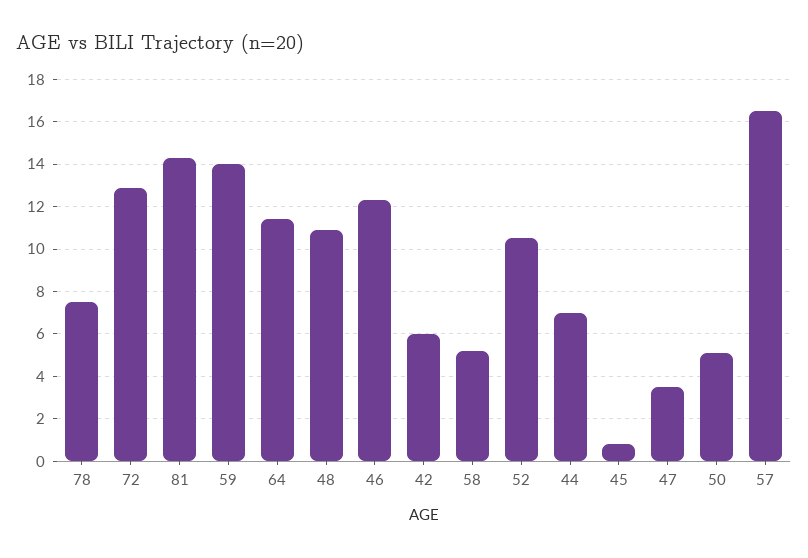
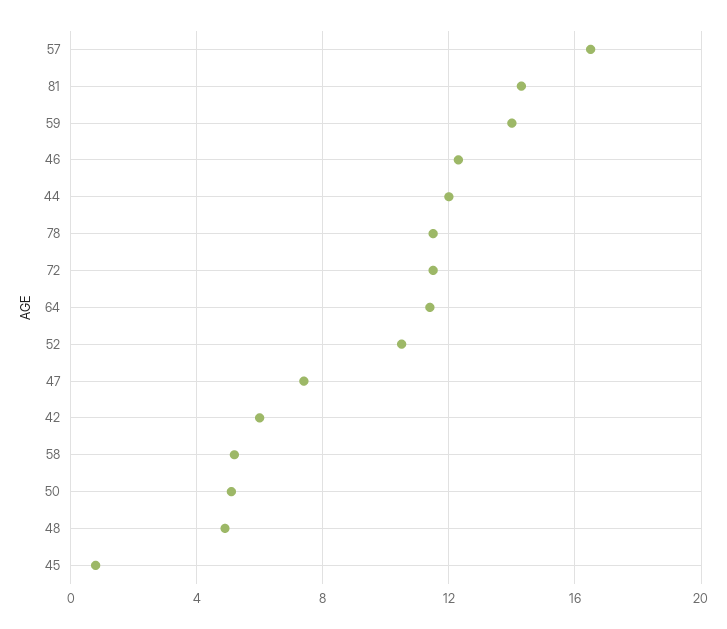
  {
-   "78": 7.5,
+   "78": 11.5,
-   "72": 13,
+   "72": 11.5,
    "81": 14.5,
    "59": 14,
    "64": 11.5,
-   "48": 11,
+   "48": 5,
    "46": 12.5,
    "42": 6,
    "58": 5,
    "52": 10.5,
-   "44": 7,
+   "44": 12,
    "45": 1,
-   "47": 3.5,
+   "47": 7.5,
    "50": 5,
    "57": 16.5
  }

